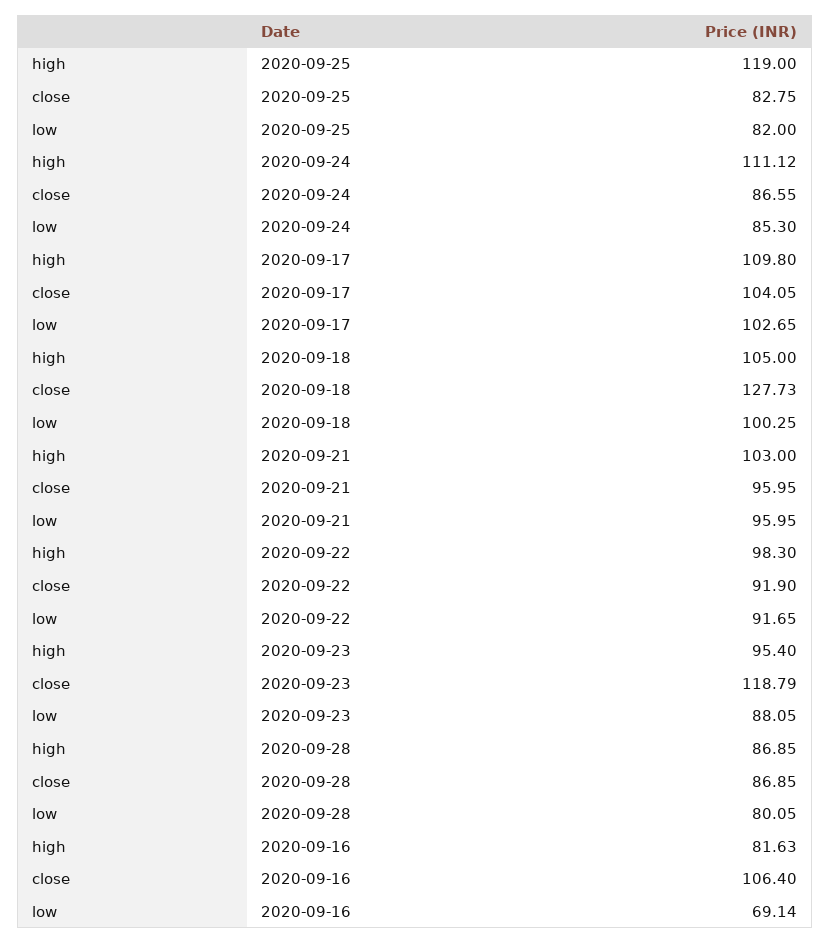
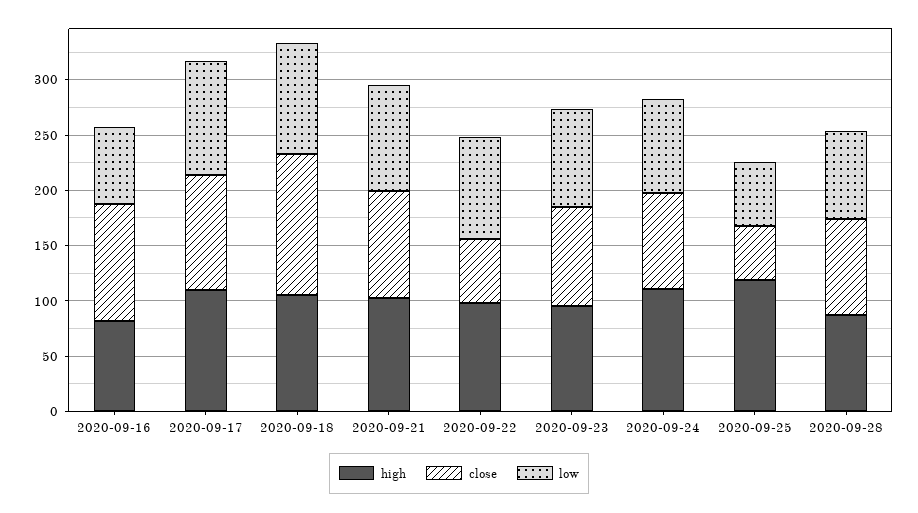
  {
    "high": {
      "2020-09-25": 119,
      "2020-09-24": 111.12,
      "2020-09-17": 109.8,
      "2020-09-18": 105,
      "2020-09-21": 103,
      "2020-09-22": 98.3,
      "2020-09-23": 95.4,
      "2020-09-28": 86.85,
      "2020-09-16": 81.63
    },
    "close": {
-     "2020-09-25": 82.75,
+     "2020-09-25": 50,
      "2020-09-24": 86.55,
      "2020-09-17": 104.05,
      "2020-09-18": 127.73,
      "2020-09-21": 95.95,
-     "2020-09-22": 91.9,
+     "2020-09-22": 60,
-     "2020-09-23": 118.79,
+     "2020-09-23": 90,
      "2020-09-28": 86.85,
      "2020-09-16": 106.4
    },
    "low": {
-     "2020-09-25": 82,
+     "2020-09-25": 60,
      "2020-09-24": 85.3,
      "2020-09-17": 102.65,
      "2020-09-18": 100.25,
      "2020-09-21": 95.95,
      "2020-09-22": 91.65,
      "2020-09-23": 88.05,
      "2020-09-28": 80.05,
      "2020-09-16": 69.14
    }
  }

